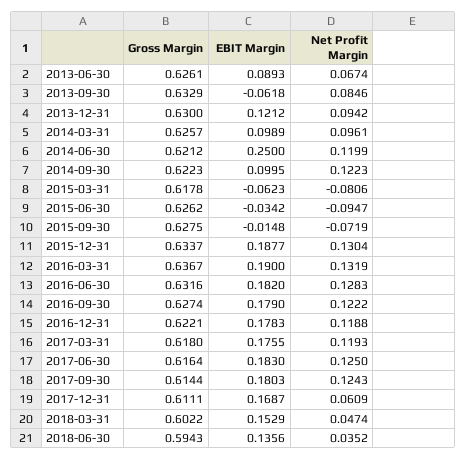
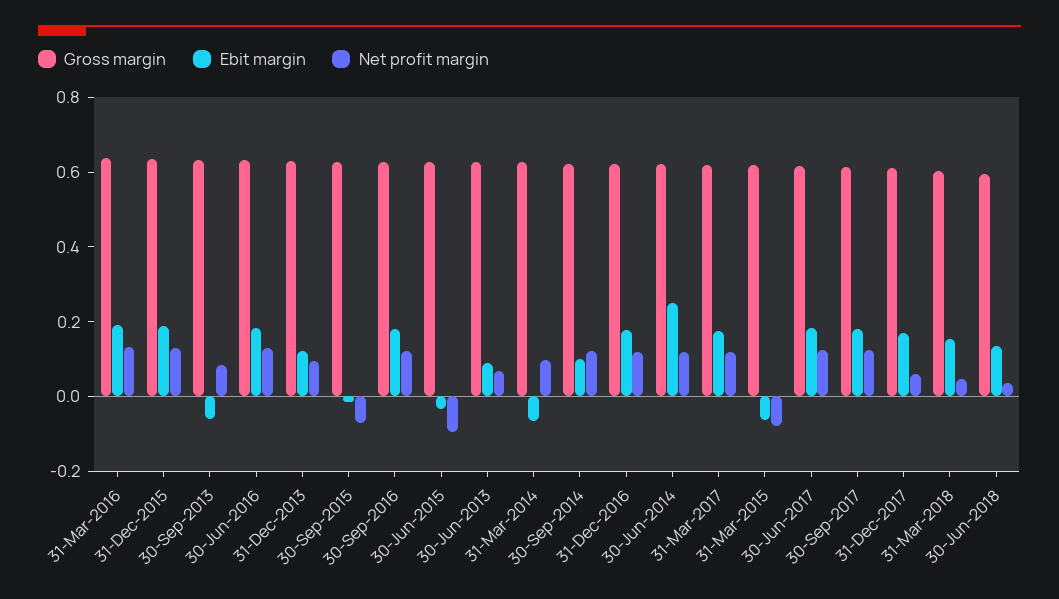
  {
    "Gross Margin": {
      "2013-06-30": 0.6261,
      "2013-09-30": 0.6329,
      "2013-12-31": 0.63,
      "2014-03-31": 0.6257,
      "2014-06-30": 0.6212,
      "2014-09-30": 0.6223,
      "2015-03-31": 0.6178,
      "2015-06-30": 0.6262,
      "2015-09-30": 0.6275,
      "2015-12-31": 0.6337,
      "2016-03-31": 0.6367,
      "2016-06-30": 0.6316,
      "2016-09-30": 0.6274,
      "2016-12-31": 0.6221,
      "2017-03-31": 0.618,
      "2017-06-30": 0.6164,
      "2017-09-30": 0.6144,
      "2017-12-31": 0.6111,
      "2018-03-31": 0.6022,
      "2018-06-30": 0.5943
    },
    "EBIT Margin": {
      "2013-06-30": 0.0893,
      "2013-09-30": -0.0618,
      "2013-12-31": 0.1212,
-     "2014-03-31": 0.0989,
+     "2014-03-31": -0.05,
      "2014-06-30": 0.25,
      "2014-09-30": 0.0995,
      "2015-03-31": -0.0623,
      "2015-06-30": -0.0342,
      "2015-09-30": -0.0148,
      "2015-12-31": 0.1877,
      "2016-03-31": 0.19,
      "2016-06-30": 0.182,
      "2016-09-30": 0.179,
      "2016-12-31": 0.1783,
      "2017-03-31": 0.1755,
      "2017-06-30": 0.183,
      "2017-09-30": 0.1803,
      "2017-12-31": 0.1687,
      "2018-03-31": 0.1529,
      "2018-06-30": 0.1356
    },
    "Net Profit Margin": {
      "2013-06-30": 0.0674,
      "2013-09-30": 0.0846,
      "2013-12-31": 0.0942,
      "2014-03-31": 0.0961,
      "2014-06-30": 0.1199,
      "2014-09-30": 0.1223,
      "2015-03-31": -0.0806,
      "2015-06-30": -0.0947,
      "2015-09-30": -0.0719,
      "2015-12-31": 0.1304,
      "2016-03-31": 0.1319,
      "2016-06-30": 0.1283,
      "2016-09-30": 0.1222,
      "2016-12-31": 0.1188,
      "2017-03-31": 0.1193,
      "2017-06-30": 0.125,
      "2017-09-30": 0.1243,
      "2017-12-31": 0.0609,
      "2018-03-31": 0.0474,
      "2018-06-30": 0.0352
    }
  }

